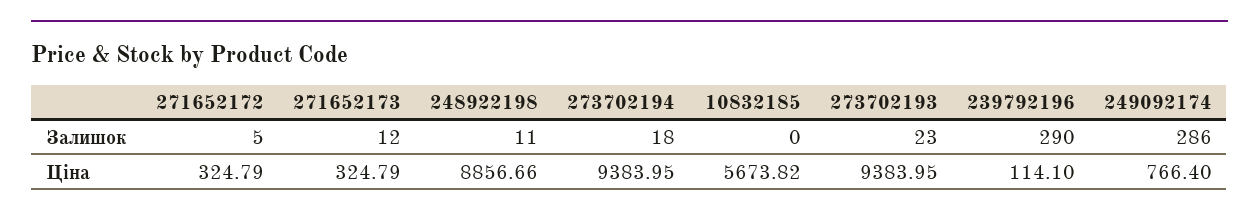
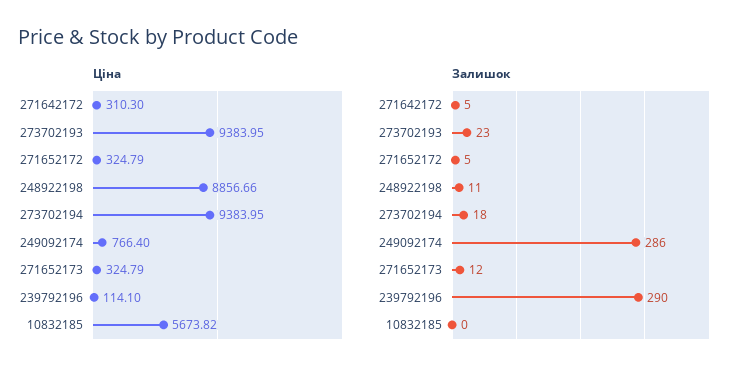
  {
    "Залишок": {
      "271652172": 5,
      "271652173": 12,
      "248922198": 11,
      "273702194": 18,
      "10832185": 0,
      "273702193": 23,
      "239792196": 290,
-     "249092174": 286
+     "249092174": 286,
+     "271642172": 5
    },
    "Ціна": {
      "271652172": 324.79,
      "271652173": 324.79,
      "248922198": 8856.66,
      "273702194": 9383.95,
      "10832185": 5673.82,
      "273702193": 9383.95,
      "239792196": 114.1,
-     "249092174": 766.4
+     "249092174": 766.4,
+     "271642172": 310.3
    }
  }

